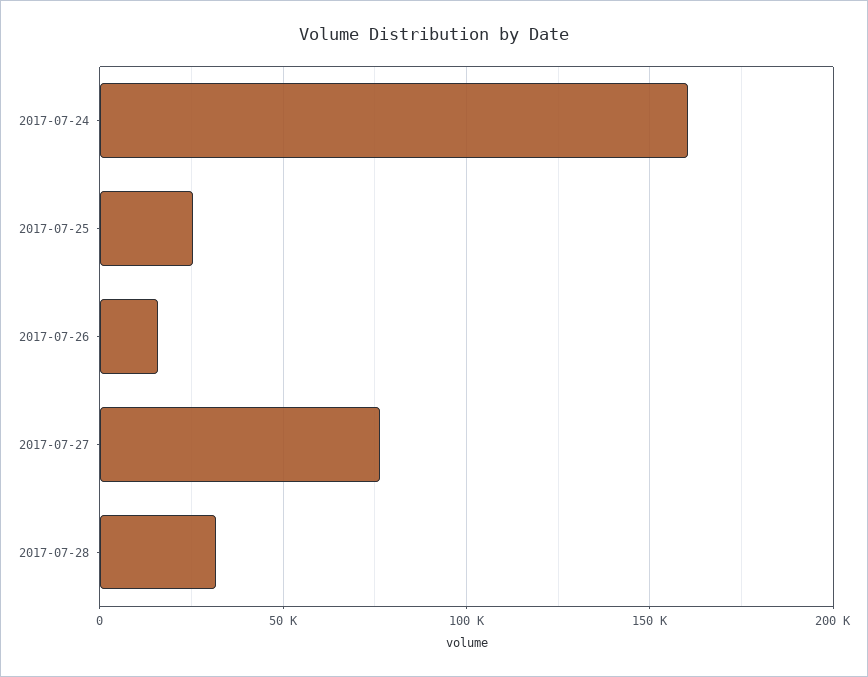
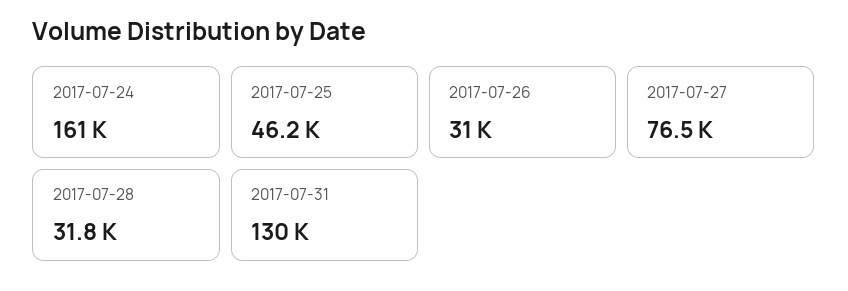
  {
    "2017-07-24": 161000,
-   "2017-07-25": 25000,
+   "2017-07-25": 46200,
-   "2017-07-26": 15000,
+   "2017-07-26": 31000,
    "2017-07-27": 76500,
-   "2017-07-28": 31800
+   "2017-07-28": 31800,
+   "2017-07-31": 130000
  }

